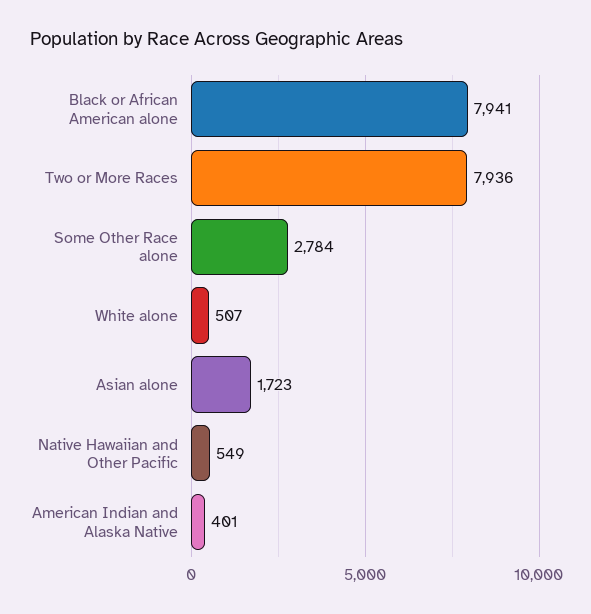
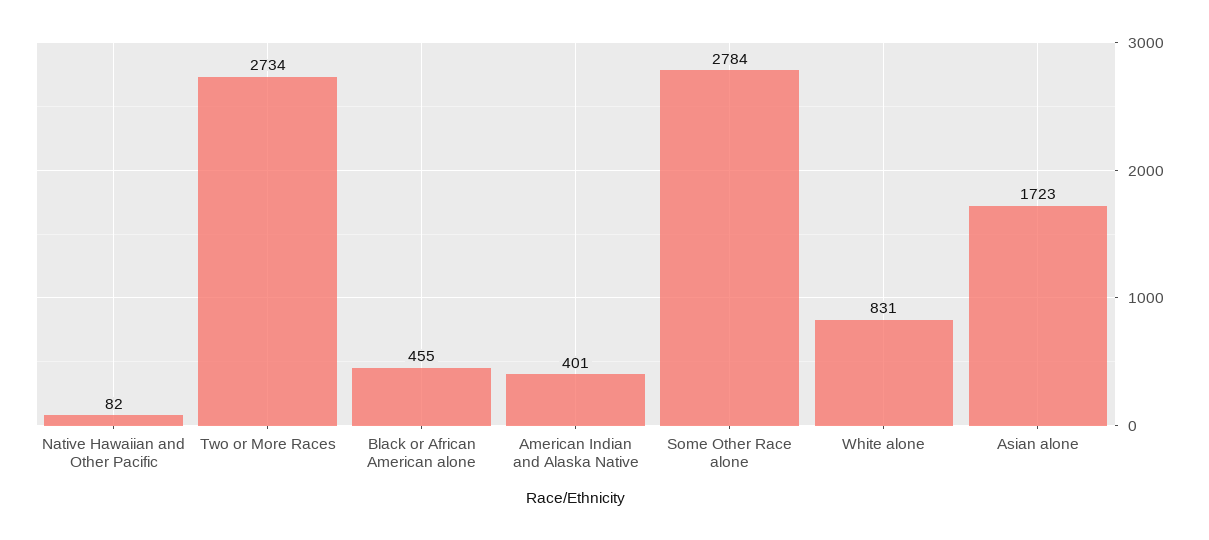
  {
-   "Black or African American alone": 7941,
+   "Black or African American alone": 455,
-   "Two or More Races": 7936,
+   "Two or More Races": 2734,
    "Some Other Race alone": 2784,
-   "White alone": 507,
+   "White alone": 831,
    "Asian alone": 1723,
-   "Native Hawaiian and Other Pacific": 549,
+   "Native Hawaiian and Other Pacific": 82,
    "American Indian and Alaska Native": 401
  }

